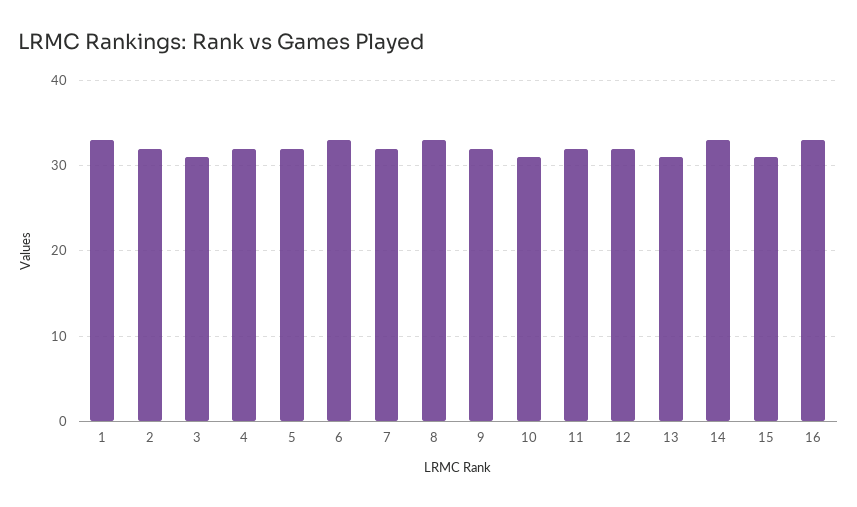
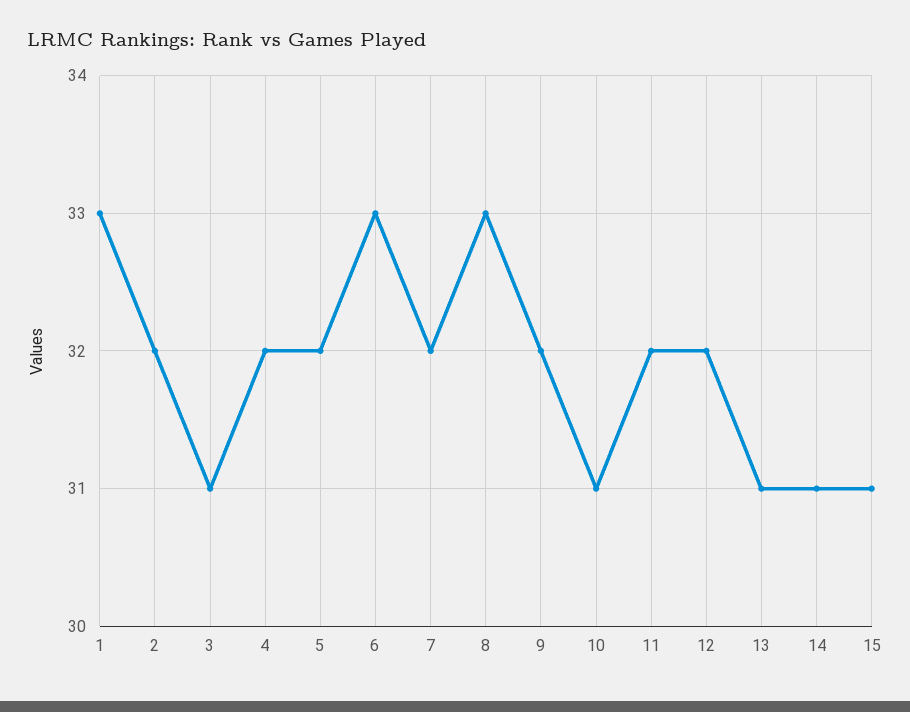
  {
    "1": 33,
    "2": 32,
    "3": 31,
    "4": 32,
    "5": 32,
    "6": 33,
    "7": 32,
    "8": 33,
    "9": 32,
    "10": 31,
    "11": 32,
    "12": 32,
    "13": 31,
-   "14": 33,
+   "14": 31,
-   "15": 31,
+   "15": 31
-   "16": 33
  }

